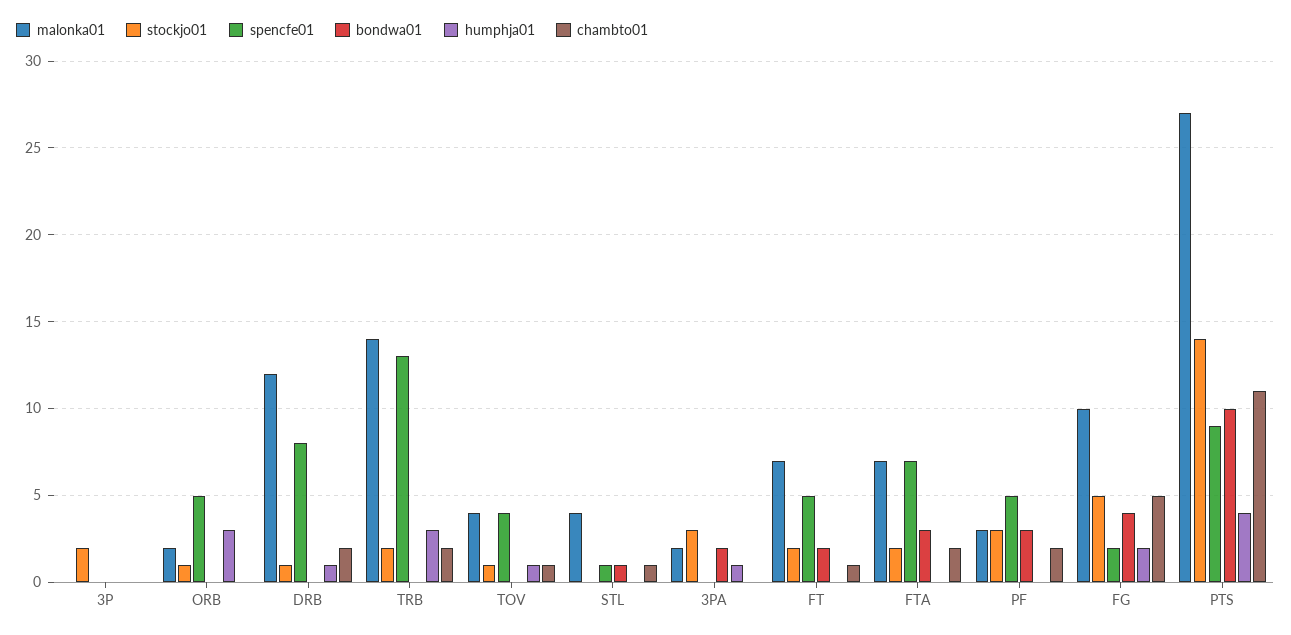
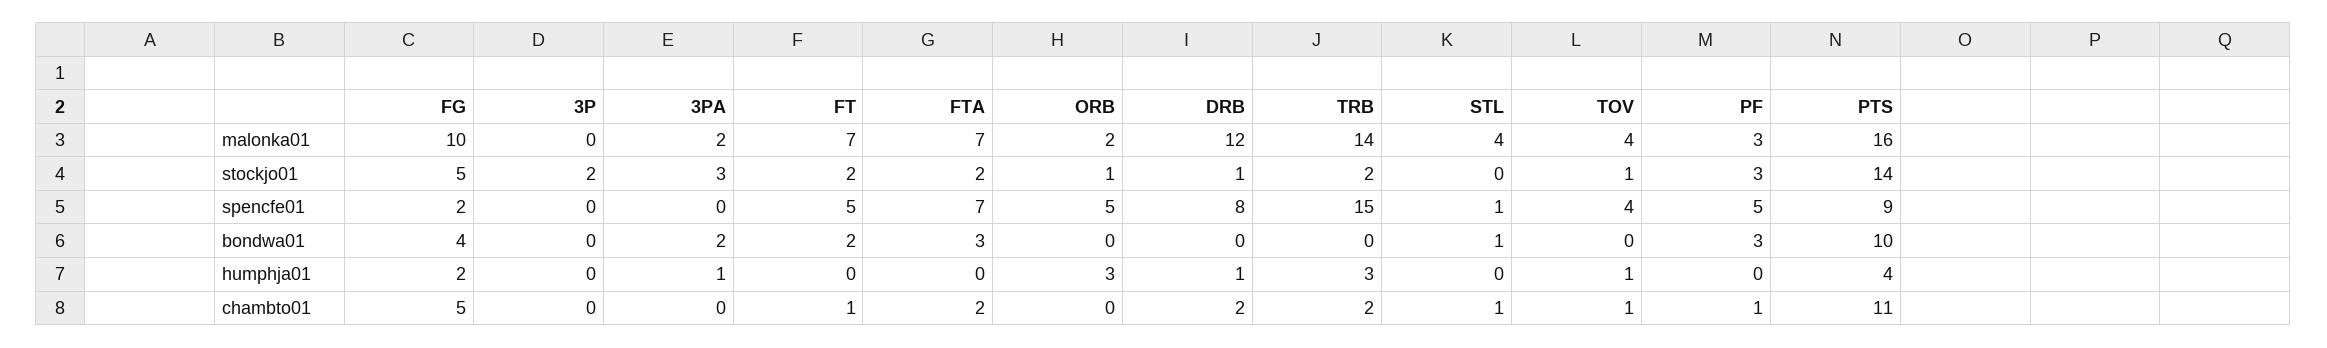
  {
    "malonka01": {
      "3P": 0,
      "ORB": 2,
      "DRB": 12,
      "TRB": 14,
      "TOV": 4,
      "STL": 4,
      "3PA": 2,
      "FT": 7,
      "FTA": 7,
      "PF": 3,
      "FG": 10,
-     "PTS": 27
+     "PTS": 16
    },
    "stockjo01": {
      "3P": 2,
      "ORB": 1,
      "DRB": 1,
      "TRB": 2,
      "TOV": 1,
      "STL": 0,
      "3PA": 3,
      "FT": 2,
      "FTA": 2,
      "PF": 3,
      "FG": 5,
      "PTS": 14
    },
    "spencfe01": {
      "3P": 0,
      "ORB": 5,
      "DRB": 8,
-     "TRB": 13,
+     "TRB": 15,
      "TOV": 4,
      "STL": 1,
      "3PA": 0,
      "FT": 5,
      "FTA": 7,
      "PF": 5,
      "FG": 2,
      "PTS": 9
    },
    "bondwa01": {
      "3P": 0,
      "ORB": 0,
      "DRB": 0,
      "TRB": 0,
      "TOV": 0,
      "STL": 1,
      "3PA": 2,
      "FT": 2,
      "FTA": 3,
      "PF": 3,
      "FG": 4,
      "PTS": 10
    },
    "humphja01": {
      "3P": 0,
      "ORB": 3,
      "DRB": 1,
      "TRB": 3,
      "TOV": 1,
      "STL": 0,
      "3PA": 1,
      "FT": 0,
      "FTA": 0,
      "PF": 0,
      "FG": 2,
      "PTS": 4
    },
    "chambto01": {
      "3P": 0,
      "ORB": 0,
      "DRB": 2,
      "TRB": 2,
      "TOV": 1,
      "STL": 1,
      "3PA": 0,
      "FT": 1,
      "FTA": 2,
-     "PF": 2,
+     "PF": 1,
      "FG": 5,
      "PTS": 11
    }
  }

